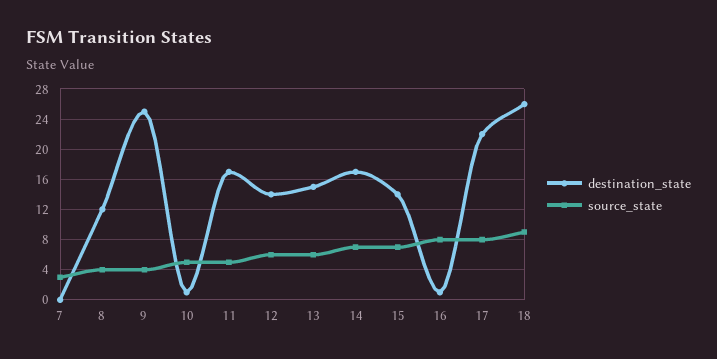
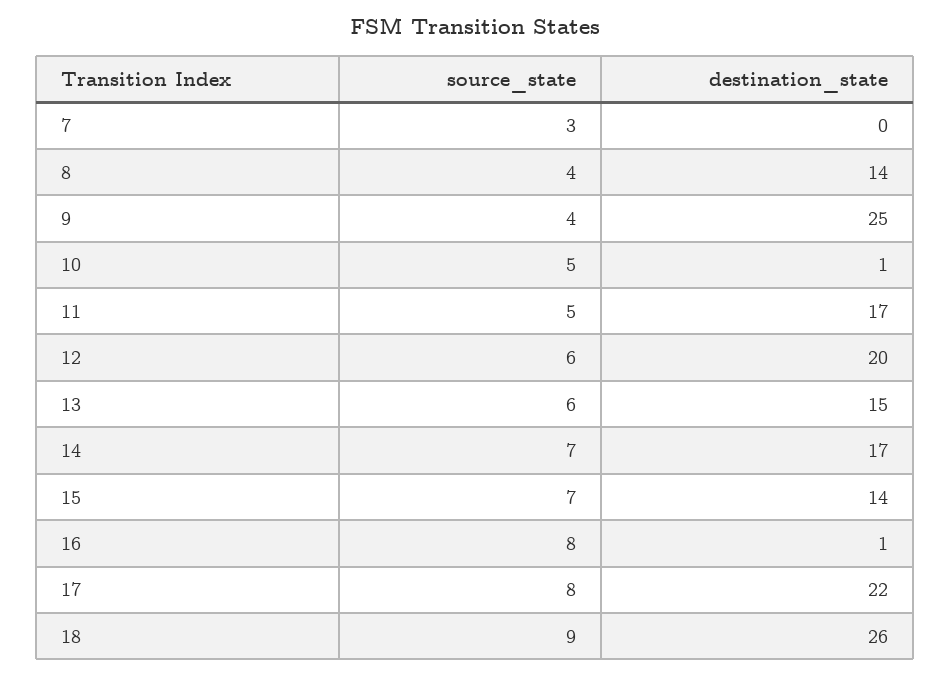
  {
    "destination_state": {
      "7": 0,
-     "8": 12,
+     "8": 14,
      "9": 25,
      "10": 1,
      "11": 17,
-     "12": 14,
+     "12": 20,
      "13": 15,
      "14": 17,
      "15": 14,
      "16": 1,
      "17": 22,
      "18": 26
    },
    "source_state": {
      "7": 3,
      "8": 4,
      "9": 4,
      "10": 5,
      "11": 5,
      "12": 6,
      "13": 6,
      "14": 7,
      "15": 7,
      "16": 8,
      "17": 8,
      "18": 9
    }
  }

